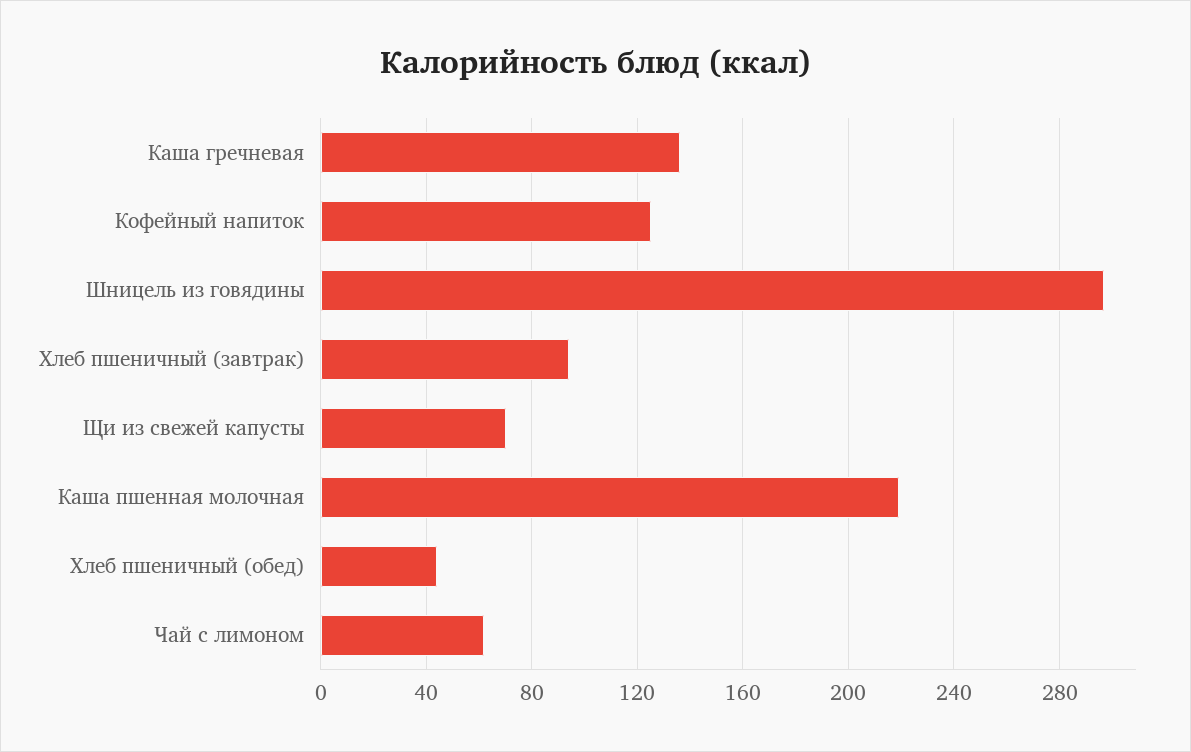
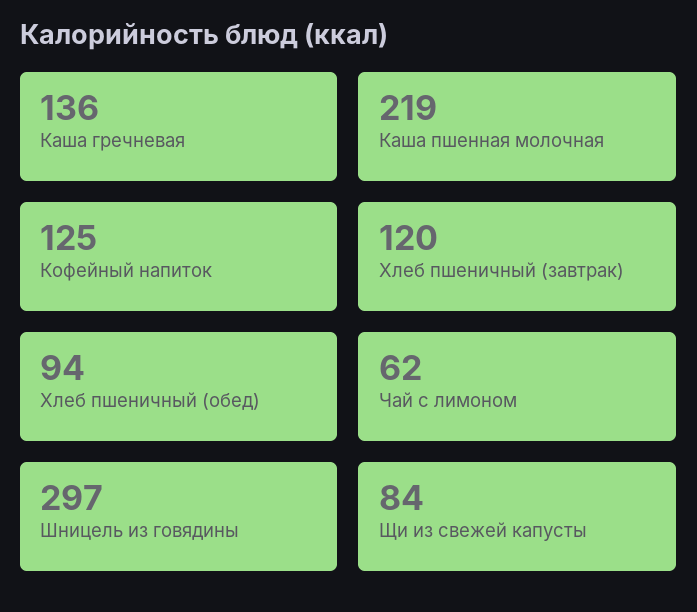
  {
    "Каша гречневая": 136,
    "Кофейный напиток": 125,
    "Шницель из говядины": 297,
-   "Хлеб пшеничный (завтрак)": 95,
+   "Хлеб пшеничный (завтрак)": 120,
-   "Щи из свежей капусты": 70,
+   "Щи из свежей капусты": 84,
    "Каша пшенная молочная": 219,
-   "Хлеб пшеничный (обед)": 45,
+   "Хлеб пшеничный (обед)": 94,
    "Чай с лимоном": 62
  }

